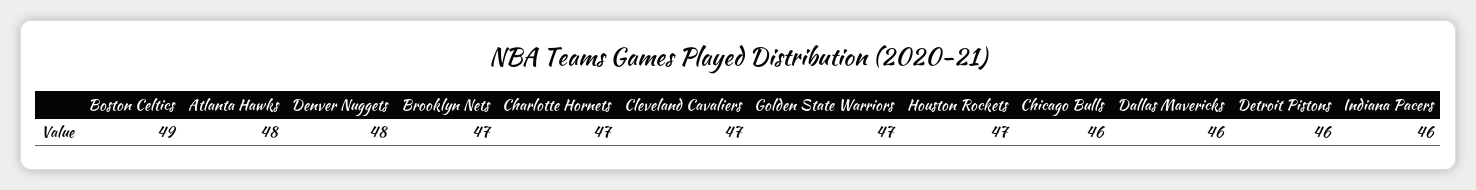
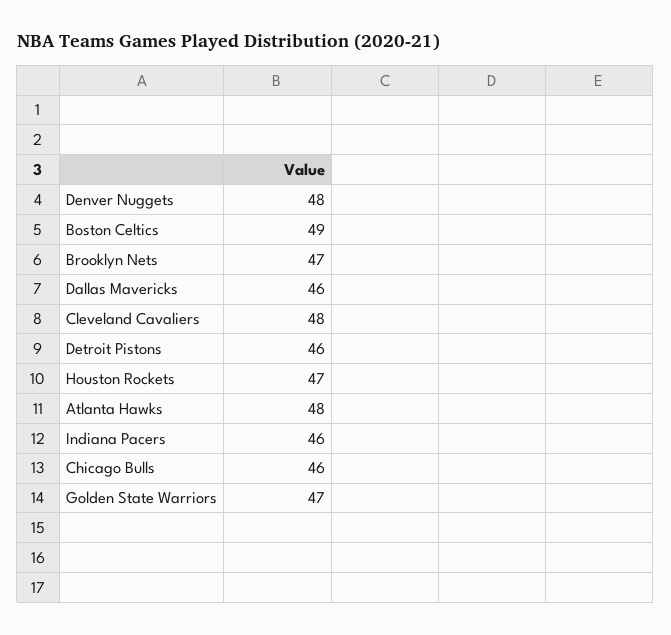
  {
    "Boston Celtics": 49,
    "Atlanta Hawks": 48,
    "Denver Nuggets": 48,
    "Brooklyn Nets": 47,
-   "Charlotte Hornets": 47,
-   "Cleveland Cavaliers": 47,
+   "Cleveland Cavaliers": 48,
    "Golden State Warriors": 47,
    "Houston Rockets": 47,
    "Chicago Bulls": 46,
    "Dallas Mavericks": 46,
    "Detroit Pistons": 46,
    "Indiana Pacers": 46
  }

